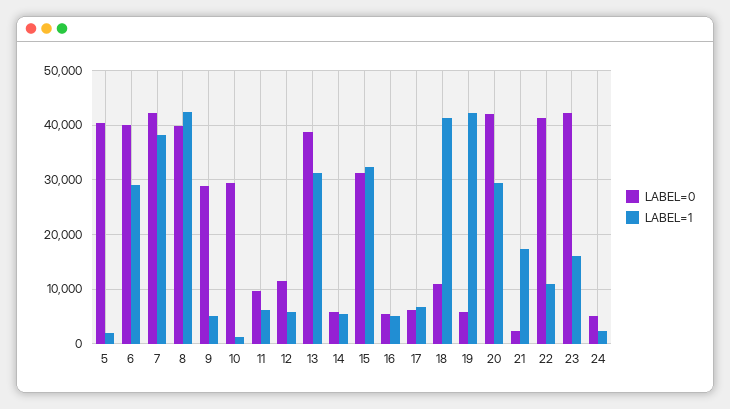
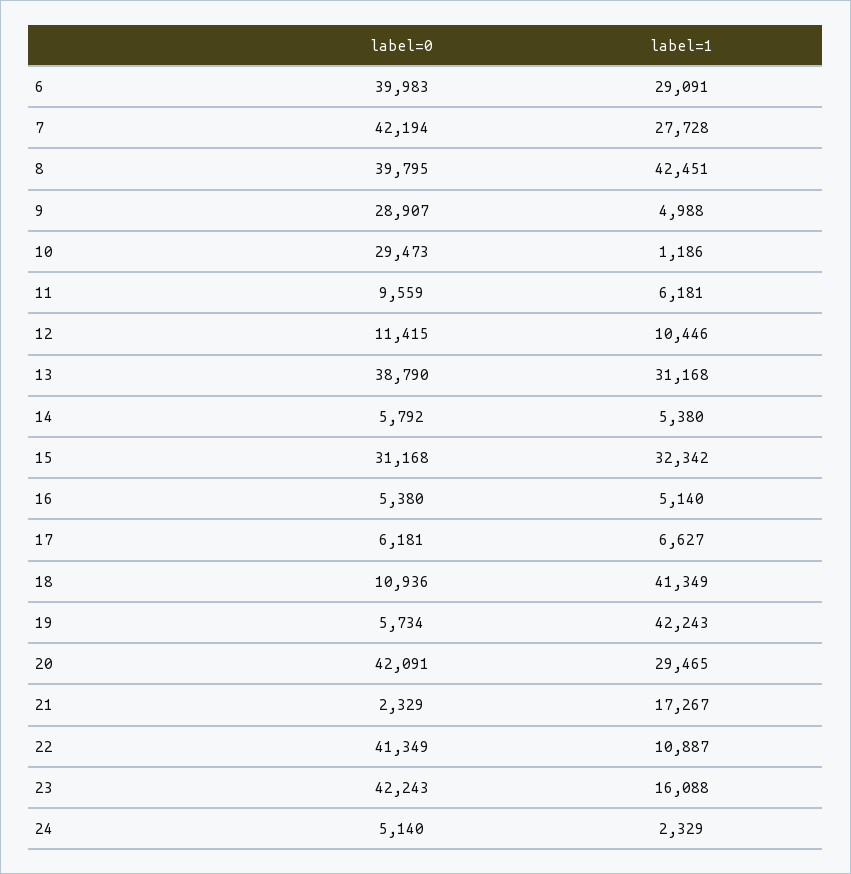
  {
    "LABEL=0": {
-     "5": 40000,
      "6": 39983,
      "7": 42194,
      "8": 39795,
      "9": 28907,
      "10": 29473,
      "11": 9559,
      "12": 11415,
      "13": 38790,
      "14": 5792,
      "15": 31168,
      "16": 5380,
      "17": 6181,
      "18": 10936,
      "19": 5734,
      "20": 42091,
      "21": 2329,
      "22": 41349,
      "23": 42243,
      "24": 5140
    },
    "LABEL=1": {
-     "5": 2000,
      "6": 29091,
-     "7": 38000,
+     "7": 27728,
      "8": 42451,
      "9": 4988,
      "10": 1186,
      "11": 6181,
-     "12": 6000,
+     "12": 10446,
      "13": 31168,
      "14": 5380,
      "15": 32342,
      "16": 5140,
      "17": 6627,
      "18": 41349,
      "19": 42243,
      "20": 29465,
      "21": 17267,
      "22": 10887,
      "23": 16088,
      "24": 2329
    }
  }

